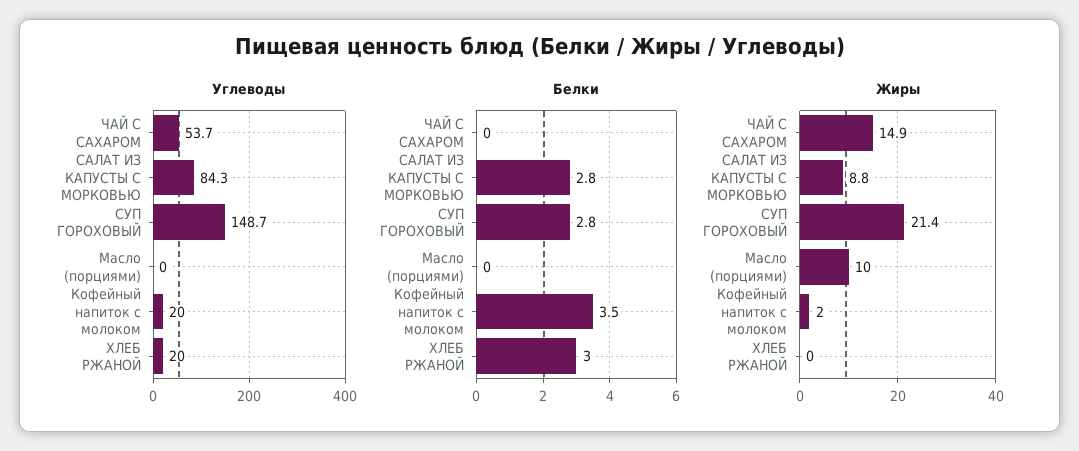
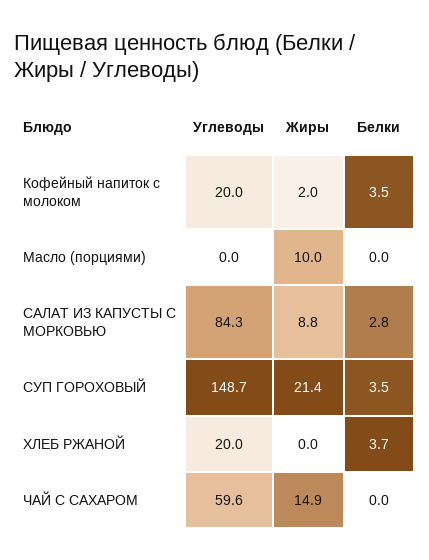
  {
    "Углеводы": {
-     "ЧАЙ С САХАРОМ": 53.7,
+     "ЧАЙ С САХАРОМ": 59.6,
      "САЛАТ ИЗ КАПУСТЫ С МОРКОВЬЮ": 84.3,
      "СУП ГОРОХОВЫЙ": 148.7,
      "Масло (порциями)": 0,
      "Кофейный напиток с молоком": 20,
      "ХЛЕБ РЖАНОЙ": 20
    },
    "Белки": {
      "ЧАЙ С САХАРОМ": 0,
      "САЛАТ ИЗ КАПУСТЫ С МОРКОВЬЮ": 2.8,
-     "СУП ГОРОХОВЫЙ": 2.8,
+     "СУП ГОРОХОВЫЙ": 3.5,
      "Масло (порциями)": 0,
      "Кофейный напиток с молоком": 3.5,
-     "ХЛЕБ РЖАНОЙ": 3
+     "ХЛЕБ РЖАНОЙ": 3.7
    },
    "Жиры": {
      "ЧАЙ С САХАРОМ": 14.9,
      "САЛАТ ИЗ КАПУСТЫ С МОРКОВЬЮ": 8.8,
      "СУП ГОРОХОВЫЙ": 21.4,
      "Масло (порциями)": 10,
      "Кофейный напиток с молоком": 2,
      "ХЛЕБ РЖАНОЙ": 0
    }
  }

